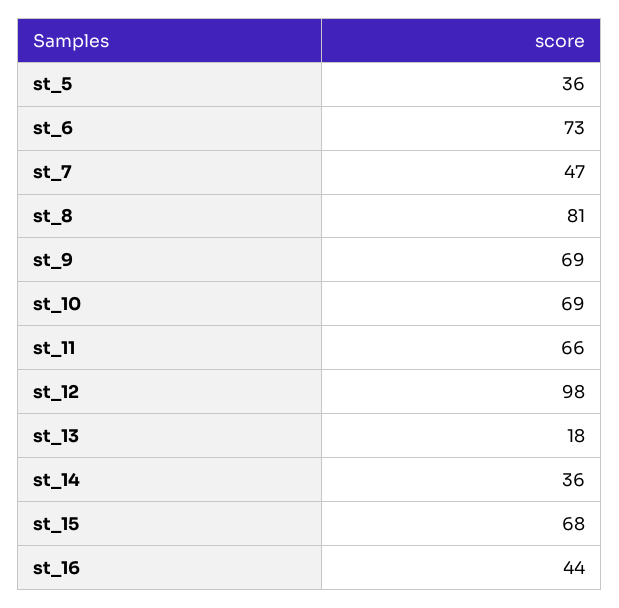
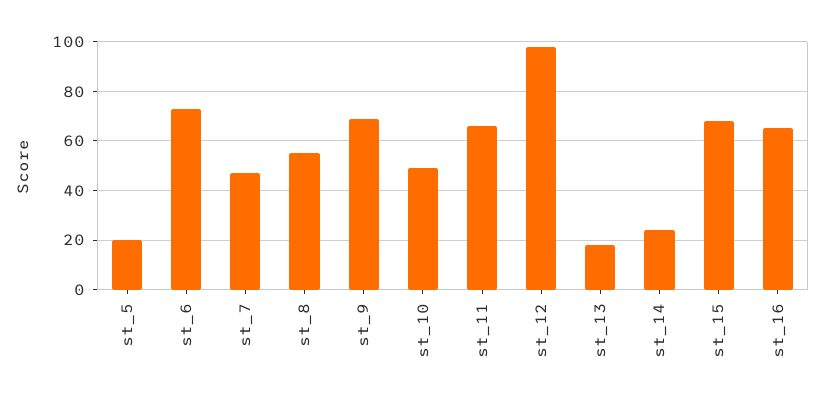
  {
-   "st_5": 36,
+   "st_5": 20,
    "st_6": 73,
    "st_7": 47,
-   "st_8": 81,
+   "st_8": 55,
    "st_9": 69,
-   "st_10": 69,
+   "st_10": 50,
    "st_11": 66,
    "st_12": 98,
    "st_13": 18,
-   "st_14": 36,
+   "st_14": 25,
    "st_15": 68,
-   "st_16": 44
+   "st_16": 65
  }

